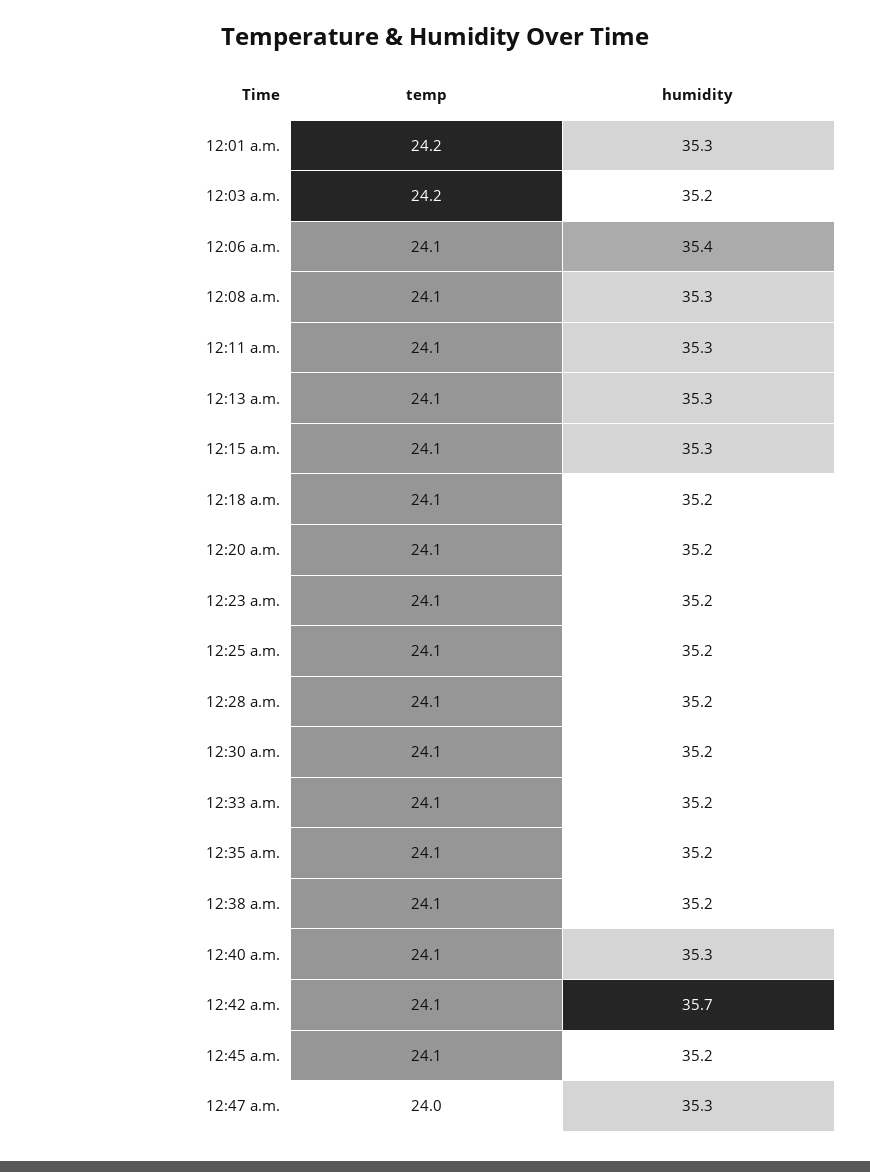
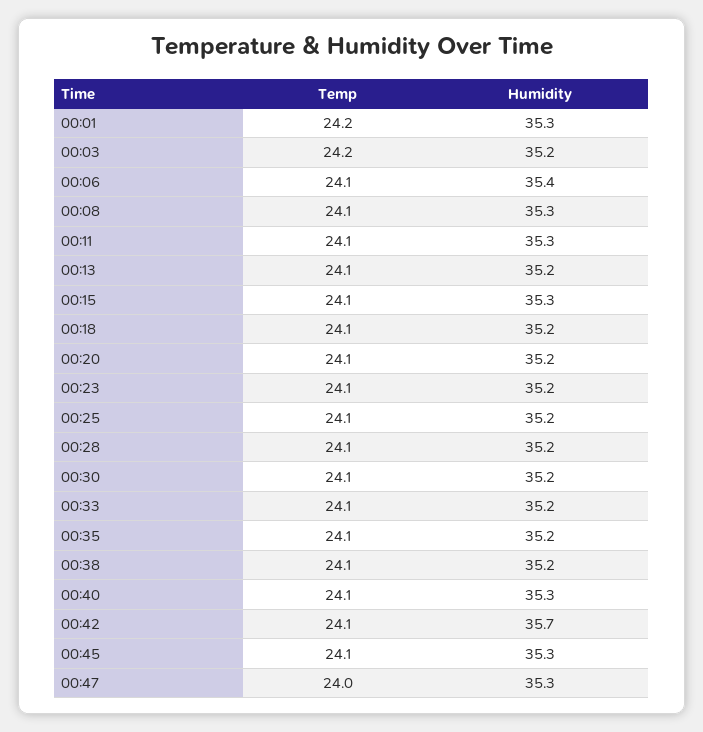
  {
    "temp": {
      "12:01 a.m.": 24.2,
      "12:03 a.m.": 24.2,
      "12:06 a.m.": 24.1,
      "12:08 a.m.": 24.1,
      "12:11 a.m.": 24.1,
      "12:13 a.m.": 24.1,
      "12:15 a.m.": 24.1,
      "12:18 a.m.": 24.1,
      "12:20 a.m.": 24.1,
      "12:23 a.m.": 24.1,
      "12:25 a.m.": 24.1,
      "12:28 a.m.": 24.1,
      "12:30 a.m.": 24.1,
      "12:33 a.m.": 24.1,
      "12:35 a.m.": 24.1,
      "12:38 a.m.": 24.1,
      "12:40 a.m.": 24.1,
      "12:42 a.m.": 24.1,
      "12:45 a.m.": 24.1,
      "12:47 a.m.": 24
    },
    "humidity": {
      "12:01 a.m.": 35.3,
      "12:03 a.m.": 35.2,
      "12:06 a.m.": 35.4,
      "12:08 a.m.": 35.3,
      "12:11 a.m.": 35.3,
-     "12:13 a.m.": 35.3,
+     "12:13 a.m.": 35.2,
      "12:15 a.m.": 35.3,
      "12:18 a.m.": 35.2,
      "12:20 a.m.": 35.2,
      "12:23 a.m.": 35.2,
      "12:25 a.m.": 35.2,
      "12:28 a.m.": 35.2,
      "12:30 a.m.": 35.2,
      "12:33 a.m.": 35.2,
      "12:35 a.m.": 35.2,
      "12:38 a.m.": 35.2,
      "12:40 a.m.": 35.3,
      "12:42 a.m.": 35.7,
-     "12:45 a.m.": 35.2,
+     "12:45 a.m.": 35.3,
      "12:47 a.m.": 35.3
    }
  }

